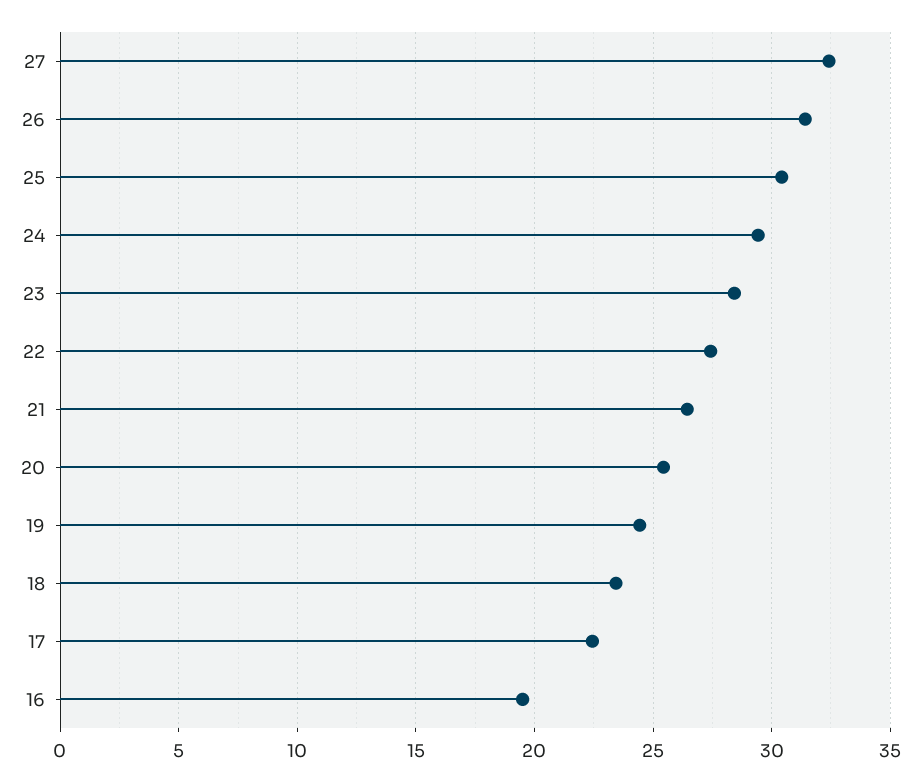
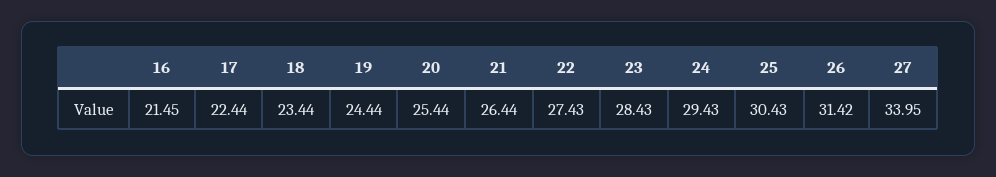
  {
-   "27": 32.5,
+   "27": 33.95,
    "26": 31.42,
    "25": 30.43,
    "24": 29.43,
    "23": 28.43,
    "22": 27.43,
    "21": 26.44,
    "20": 25.44,
    "19": 24.44,
    "18": 23.44,
    "17": 22.44,
-   "16": 19.5
+   "16": 21.45
  }

